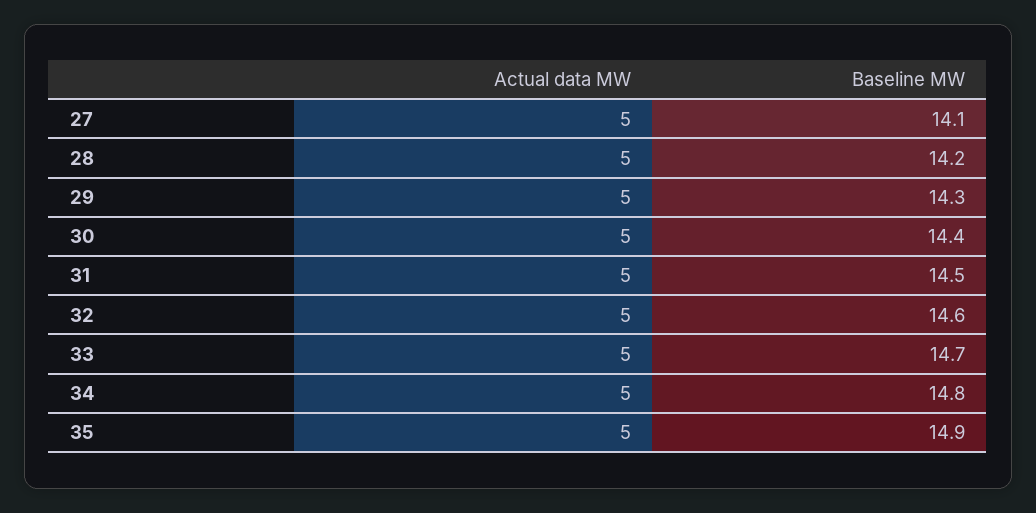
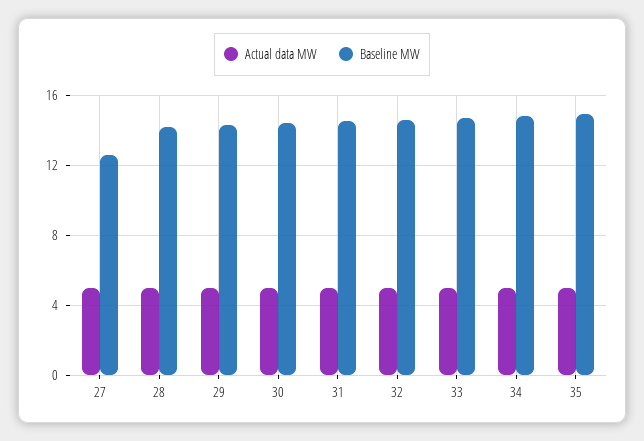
  {
    "Actual data MW": {
      "27": 5,
      "28": 5,
      "29": 5,
      "30": 5,
      "31": 5,
      "32": 5,
      "33": 5,
      "34": 5,
      "35": 5
    },
    "Baseline MW": {
-     "27": 14.1,
+     "27": 12.5,
      "28": 14.2,
      "29": 14.3,
      "30": 14.4,
      "31": 14.5,
      "32": 14.6,
      "33": 14.7,
      "34": 14.8,
      "35": 14.9
    }
  }

